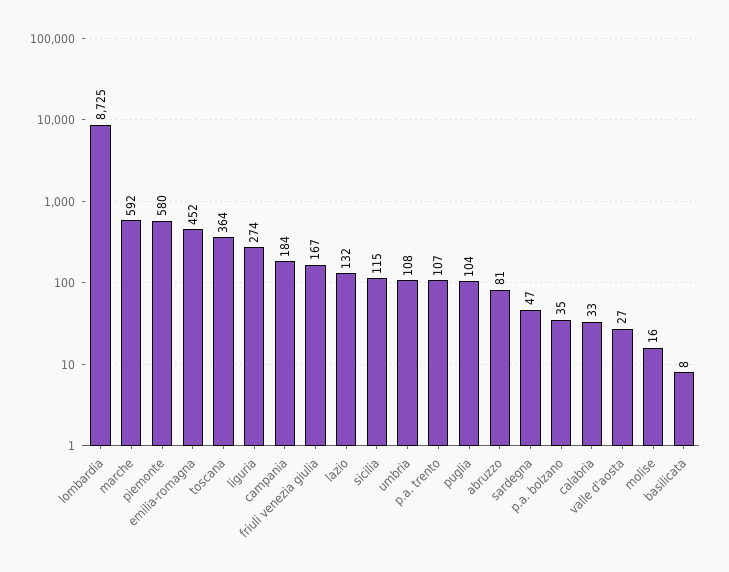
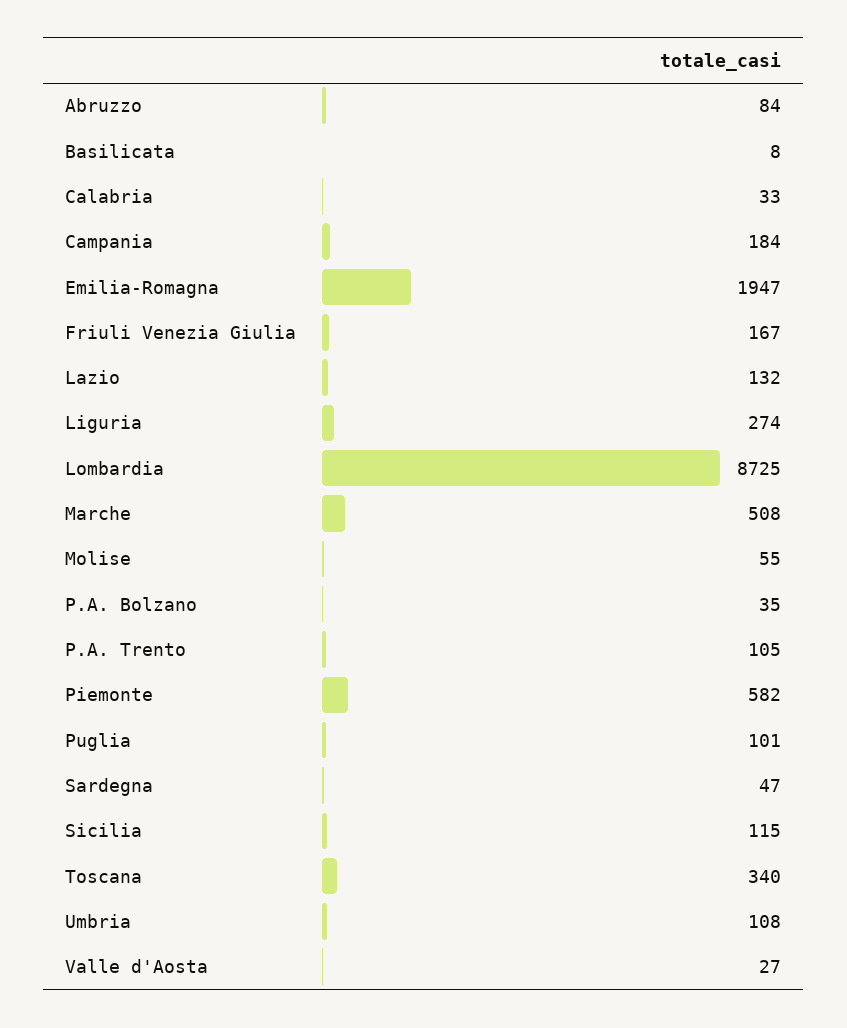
  {
    "lombardia": 8725,
-   "marche": 592,
+   "marche": 508,
-   "piemonte": 580,
+   "piemonte": 582,
-   "emilia-romagna": 452,
+   "emilia-romagna": 1947,
-   "toscana": 364,
+   "toscana": 340,
    "liguria": 274,
    "campania": 184,
    "friuli venezia giulia": 167,
    "lazio": 132,
    "sicilia": 115,
    "umbria": 108,
-   "p.a. trento": 107,
+   "p.a. trento": 105,
-   "puglia": 104,
+   "puglia": 101,
-   "abruzzo": 81,
+   "abruzzo": 84,
    "sardegna": 47,
    "p.a. bolzano": 35,
    "calabria": 33,
    "valle d'aosta": 27,
-   "molise": 16,
+   "molise": 55,
    "basilicata": 8
  }

